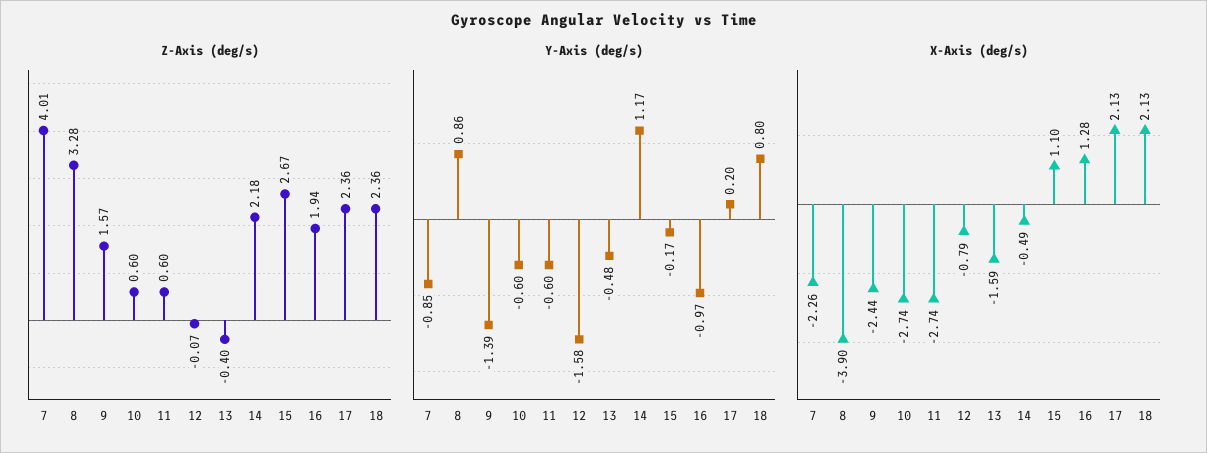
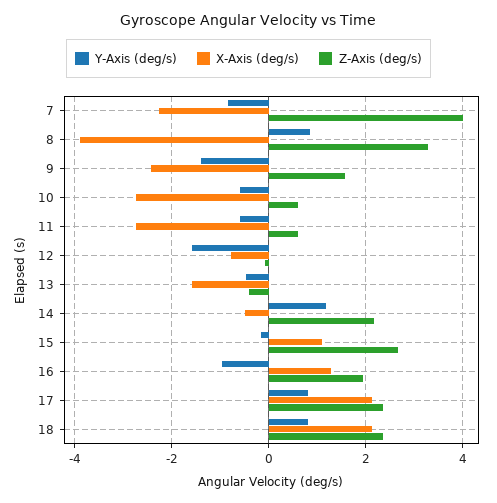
  {
    "Z-Axis (deg/s)": {
      "7": 4.01,
      "8": 3.28,
      "9": 1.57,
      "10": 0.6,
      "11": 0.6,
      "12": -0.07,
      "13": -0.4,
      "14": 2.18,
      "15": 2.67,
      "16": 1.94,
      "17": 2.36,
      "18": 2.36
    },
    "Y-Axis (deg/s)": {
      "7": -0.85,
      "8": 0.86,
      "9": -1.39,
      "10": -0.6,
      "11": -0.6,
      "12": -1.58,
      "13": -0.48,
      "14": 1.17,
      "15": -0.17,
      "16": -0.97,
-     "17": 0.2,
+     "17": 0.8,
      "18": 0.8
    },
    "X-Axis (deg/s)": {
      "7": -2.26,
      "8": -3.9,
      "9": -2.44,
      "10": -2.74,
      "11": -2.74,
      "12": -0.79,
      "13": -1.59,
      "14": -0.49,
      "15": 1.1,
      "16": 1.28,
      "17": 2.13,
      "18": 2.13
    }
  }

